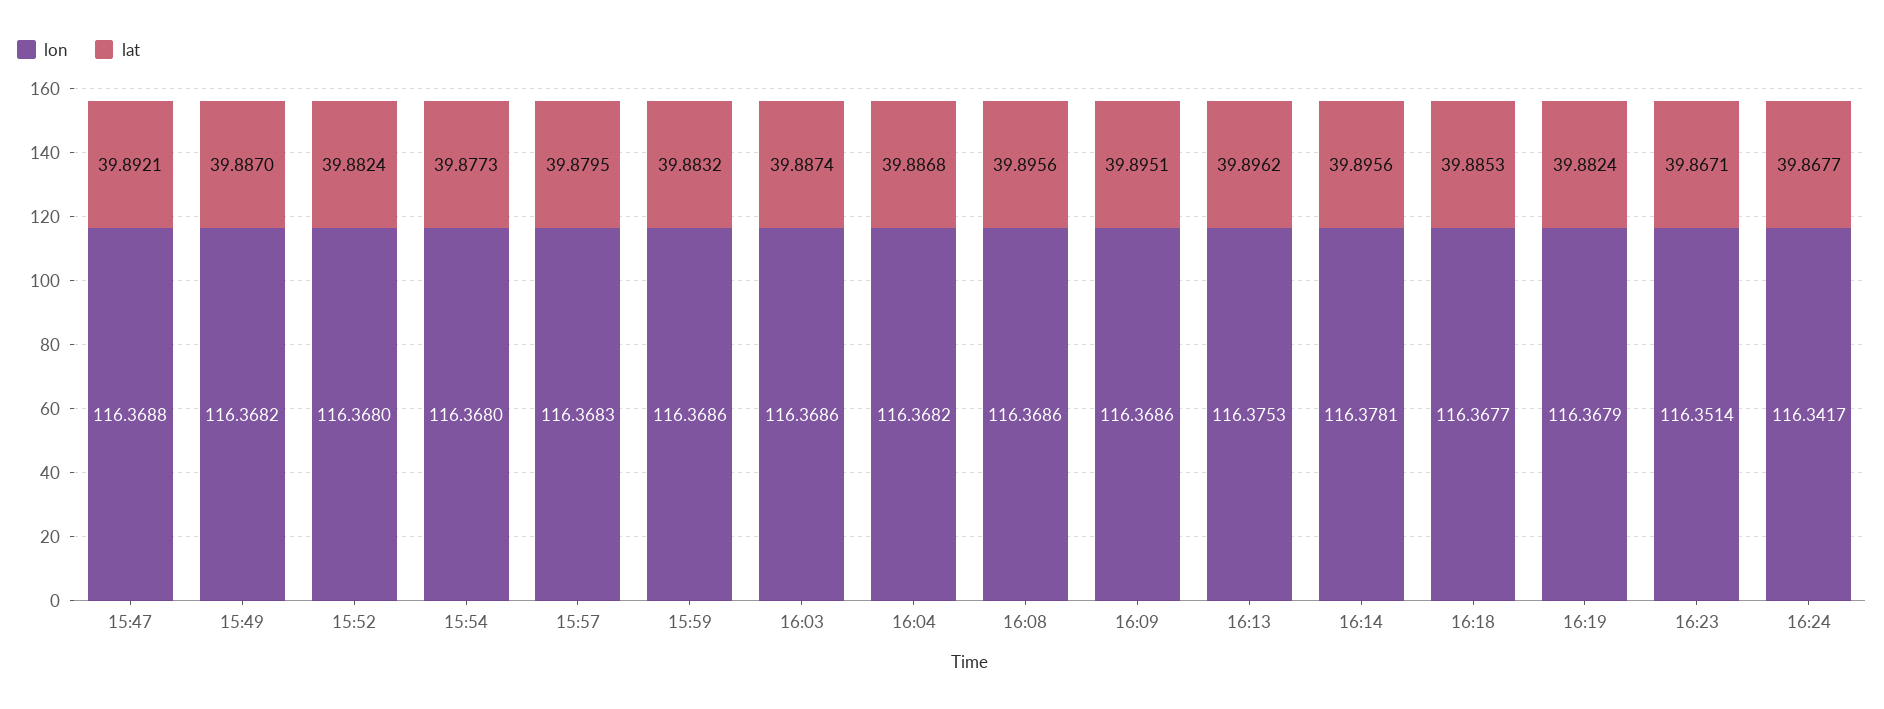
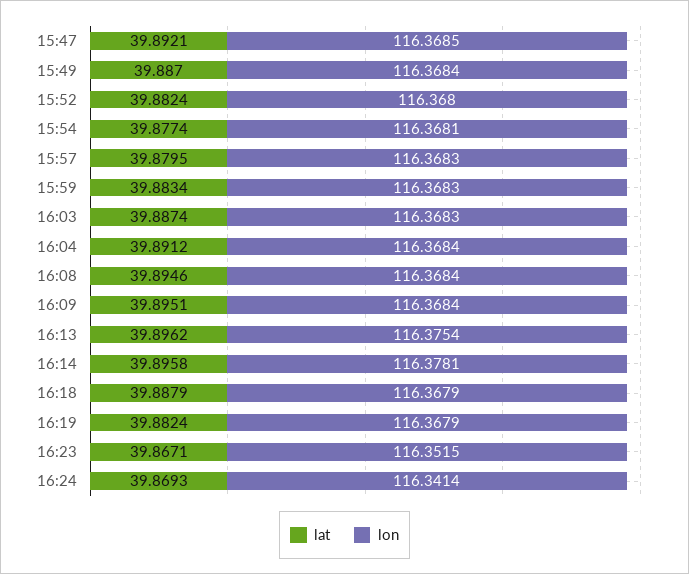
  {
    "lon": {
-     "15:47": 116.3688,
+     "15:47": 116.3685,
-     "15:49": 116.3682,
+     "15:49": 116.3684,
      "15:52": 116.368,
-     "15:54": 116.368,
+     "15:54": 116.3681,
      "15:57": 116.3683,
-     "15:59": 116.3686,
+     "15:59": 116.3683,
-     "16:03": 116.3686,
+     "16:03": 116.3683,
-     "16:04": 116.3682,
+     "16:04": 116.3684,
-     "16:08": 116.3686,
+     "16:08": 116.3684,
-     "16:09": 116.3686,
+     "16:09": 116.3684,
-     "16:13": 116.3753,
+     "16:13": 116.3754,
      "16:14": 116.3781,
-     "16:18": 116.3677,
+     "16:18": 116.3679,
      "16:19": 116.3679,
-     "16:23": 116.3514,
+     "16:23": 116.3515,
-     "16:24": 116.3417
+     "16:24": 116.3414
    },
    "lat": {
      "15:47": 39.8921,
      "15:49": 39.887,
      "15:52": 39.8824,
-     "15:54": 39.8773,
+     "15:54": 39.8774,
      "15:57": 39.8795,
-     "15:59": 39.8832,
+     "15:59": 39.8834,
      "16:03": 39.8874,
-     "16:04": 39.8868,
+     "16:04": 39.8912,
-     "16:08": 39.8956,
+     "16:08": 39.8946,
      "16:09": 39.8951,
      "16:13": 39.8962,
-     "16:14": 39.8956,
+     "16:14": 39.8958,
-     "16:18": 39.8853,
+     "16:18": 39.8879,
      "16:19": 39.8824,
      "16:23": 39.8671,
-     "16:24": 39.8677
+     "16:24": 39.8693
    }
  }

